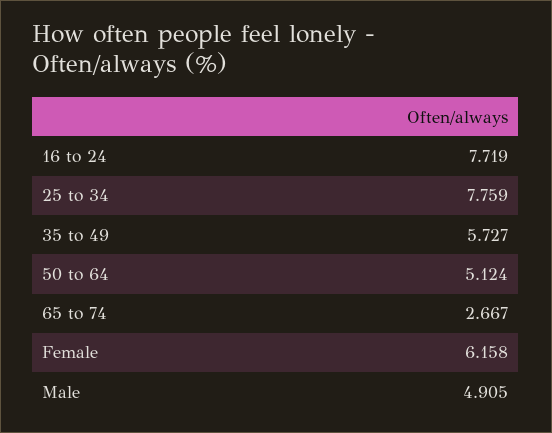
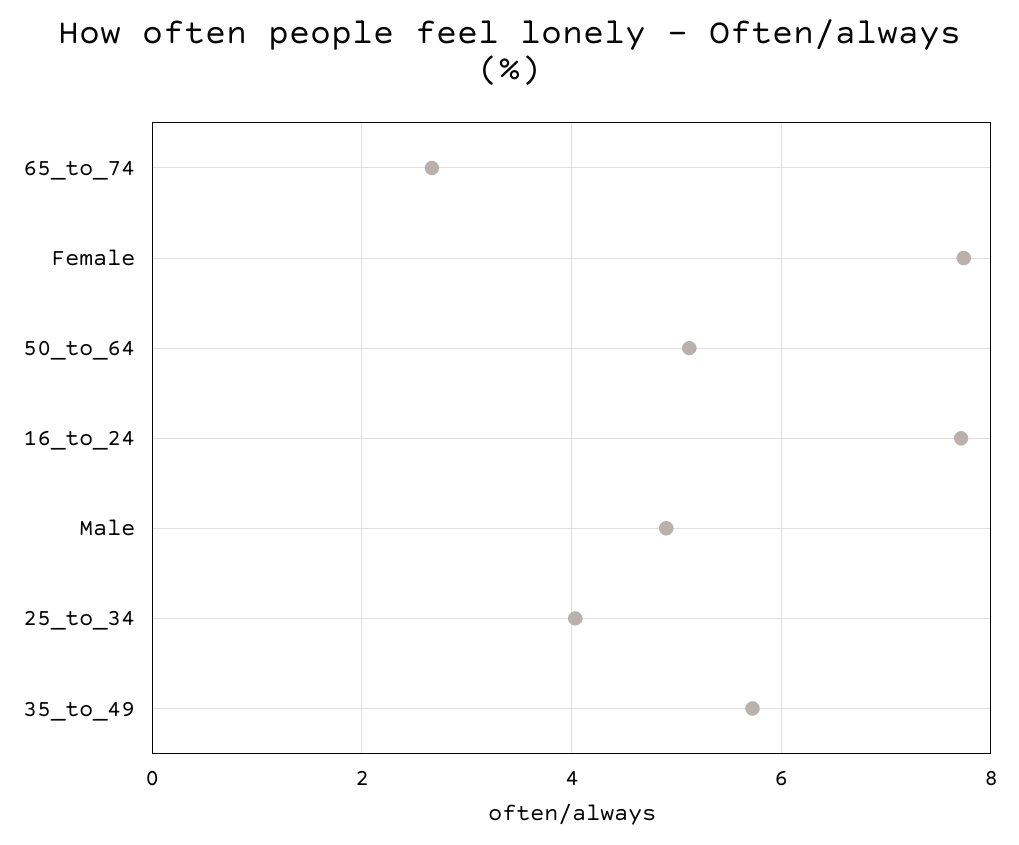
  {
    "16 to 24": 7.719,
-   "25 to 34": 7.759,
+   "25 to 34": 4,
    "35 to 49": 5.727,
    "50 to 64": 5.124,
    "65 to 74": 2.667,
-   "Female": 6.158,
+   "Female": 7.8,
    "Male": 4.905
  }

